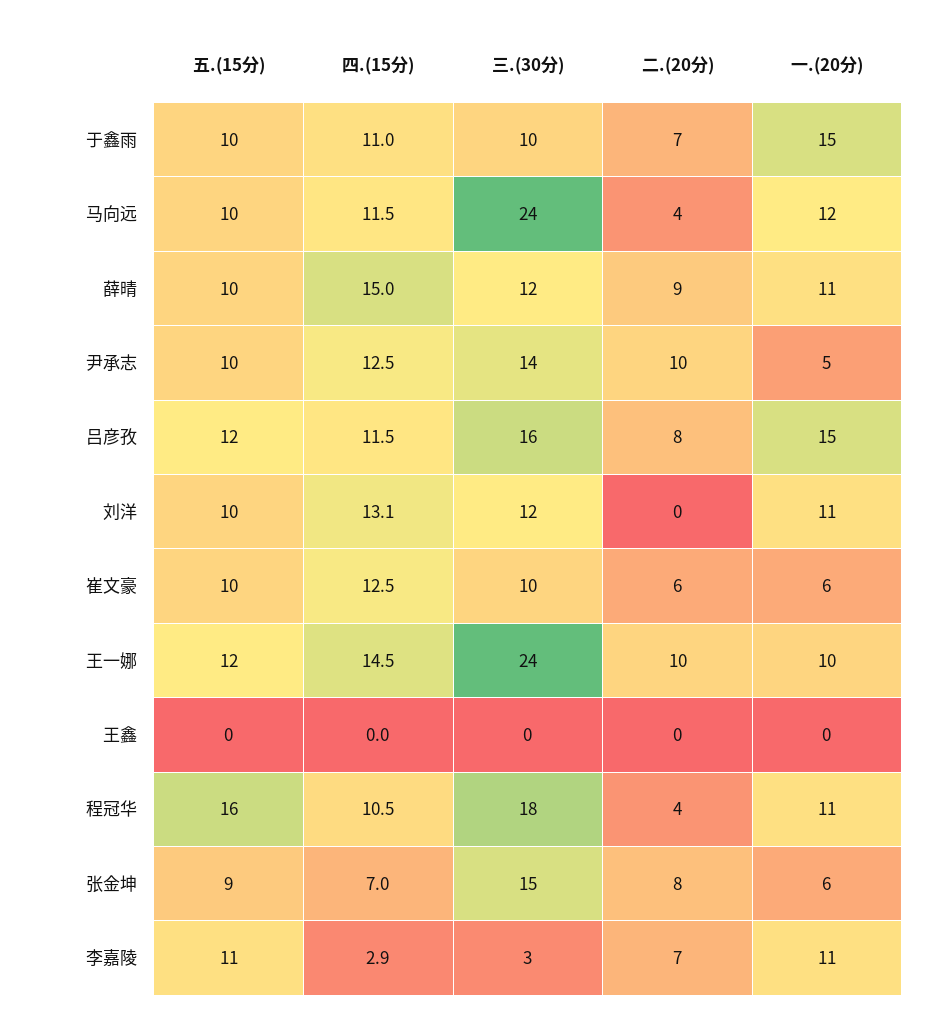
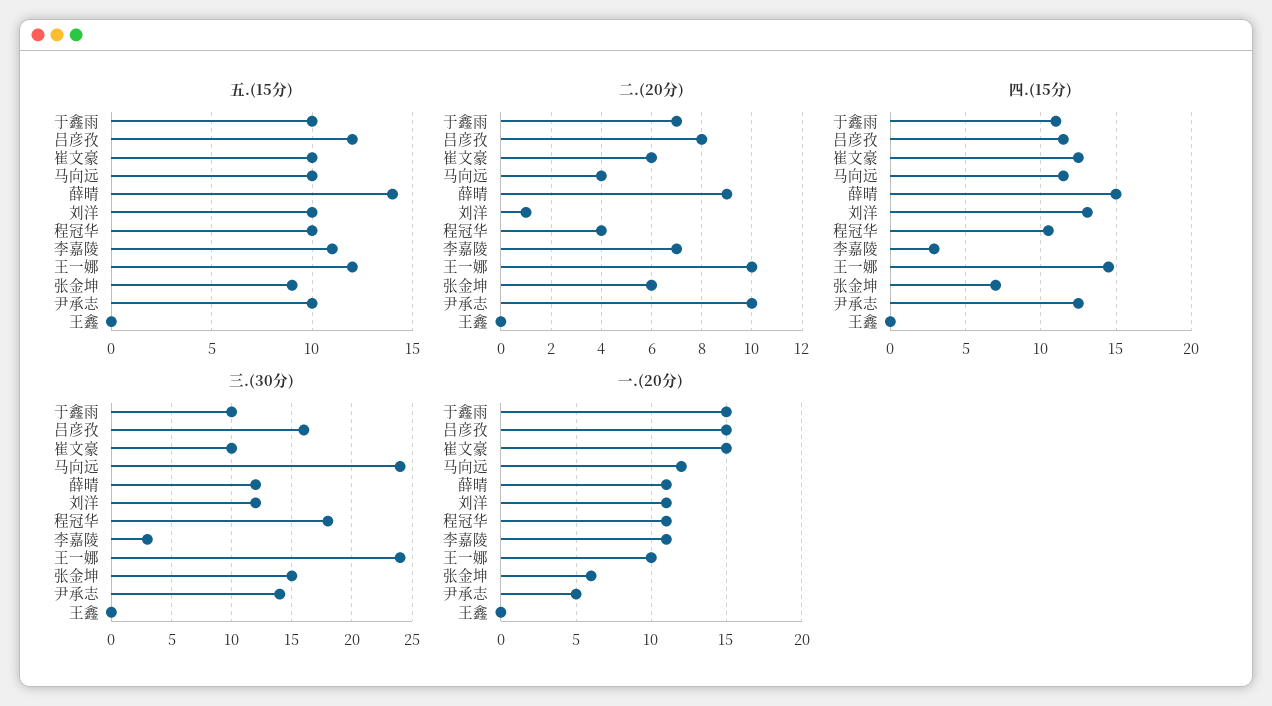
  {
    "五.(15分)": {
      "于鑫雨": 10,
      "马向远": 10,
-     "薛晴": 10,
+     "薛晴": 14,
      "尹承志": 10,
      "吕彦孜": 12,
      "刘洋": 10,
      "崔文豪": 10,
      "王一娜": 12,
      "王鑫": 0,
-     "程冠华": 16,
+     "程冠华": 10,
      "张金坤": 9,
      "李嘉陵": 11
    },
    "四.(15分)": {
      "于鑫雨": 11,
      "马向远": 11.5,
      "薛晴": 15,
      "尹承志": 12.5,
      "吕彦孜": 11.5,
      "刘洋": 13.1,
      "崔文豪": 12.5,
      "王一娜": 14.5,
      "王鑫": 0,
      "程冠华": 10.5,
      "张金坤": 7,
      "李嘉陵": 2.9
    },
    "三.(30分)": {
      "于鑫雨": 10,
      "马向远": 24,
      "薛晴": 12,
      "尹承志": 14,
      "吕彦孜": 16,
      "刘洋": 12,
      "崔文豪": 10,
      "王一娜": 24,
      "王鑫": 0,
      "程冠华": 18,
      "张金坤": 15,
      "李嘉陵": 3
    },
    "二.(20分)": {
      "于鑫雨": 7,
      "马向远": 4,
      "薛晴": 9,
      "尹承志": 10,
      "吕彦孜": 8,
-     "刘洋": 0,
+     "刘洋": 1,
      "崔文豪": 6,
      "王一娜": 10,
      "王鑫": 0,
      "程冠华": 4,
-     "张金坤": 8,
+     "张金坤": 6,
      "李嘉陵": 7
    },
    "一.(20分)": {
      "于鑫雨": 15,
      "马向远": 12,
      "薛晴": 11,
      "尹承志": 5,
      "吕彦孜": 15,
      "刘洋": 11,
-     "崔文豪": 6,
+     "崔文豪": 15,
      "王一娜": 10,
      "王鑫": 0,
      "程冠华": 11,
      "张金坤": 6,
      "李嘉陵": 11
    }
  }

